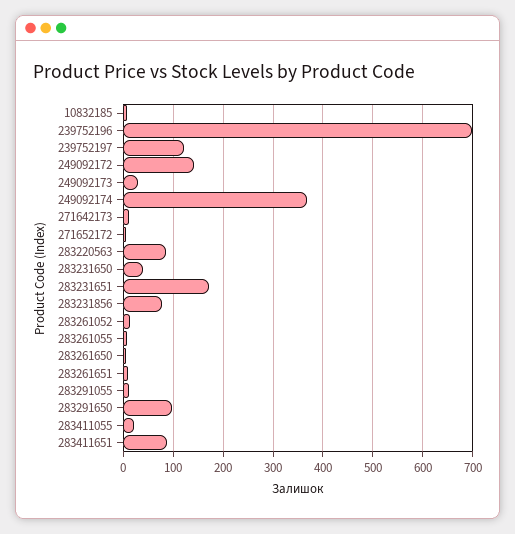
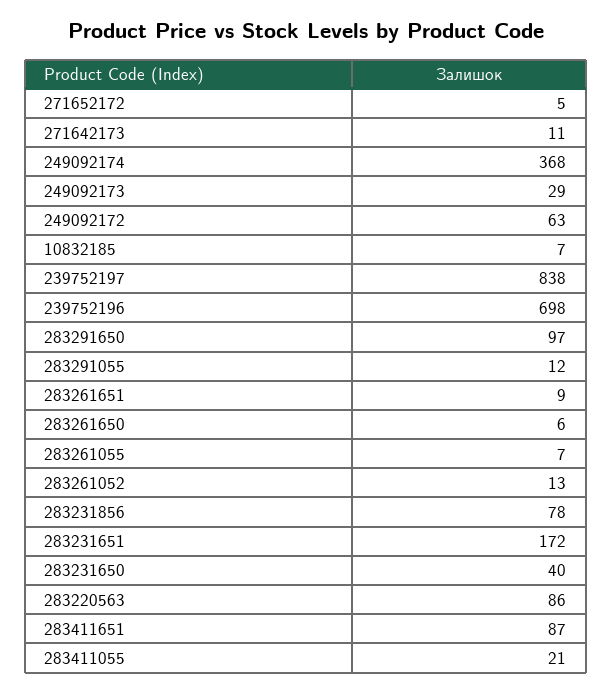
  {
    "10832185": 7,
    "239752196": 698,
-   "239752197": 120,
+   "239752197": 838,
-   "249092172": 140,
+   "249092172": 63,
    "249092173": 29,
    "249092174": 368,
    "271642173": 11,
    "271652172": 5,
    "283220563": 86,
    "283231650": 40,
    "283231651": 172,
    "283231856": 78,
    "283261052": 13,
    "283261055": 7,
    "283261650": 6,
    "283261651": 9,
    "283291055": 12,
    "283291650": 97,
    "283411055": 21,
    "283411651": 87
  }

